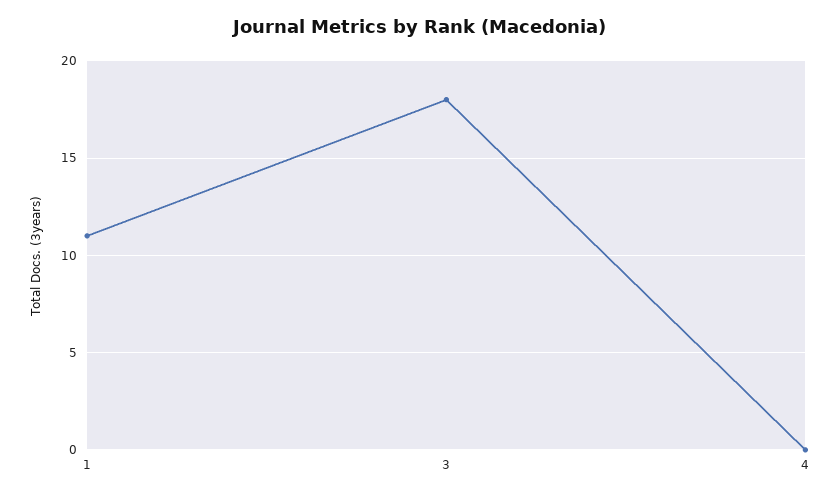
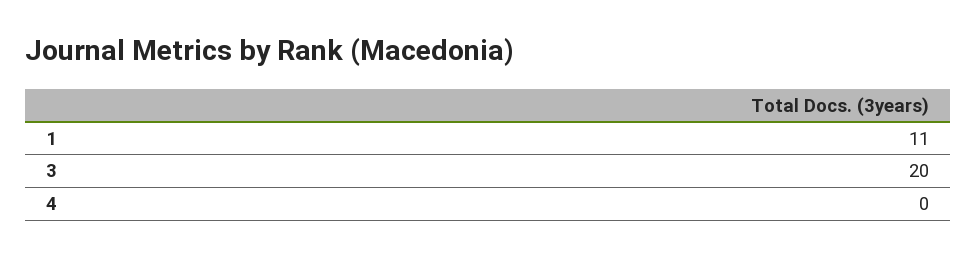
  {
    "1": 11,
-   "3": 18,
+   "3": 20,
    "4": 0
  }

